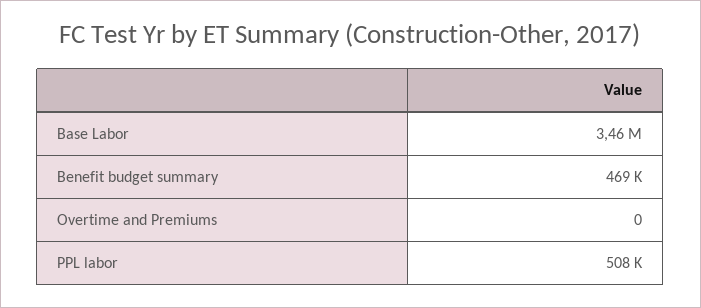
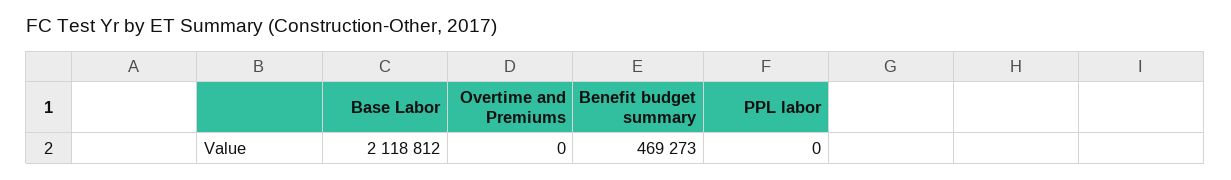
  {
-   "Base Labor": 3460000,
+   "Base Labor": 2118812,
    "Benefit budget summary": 469273,
    "Overtime and Premiums": 0,
-   "PPL labor": 508000
+   "PPL labor": 0
  }

